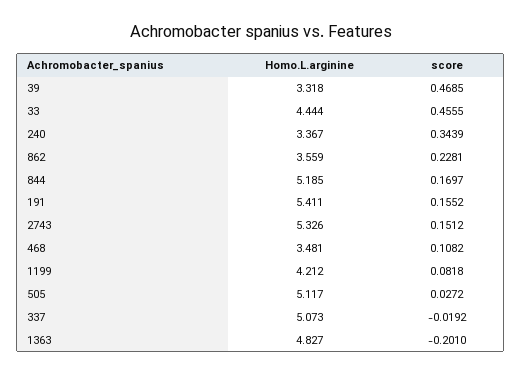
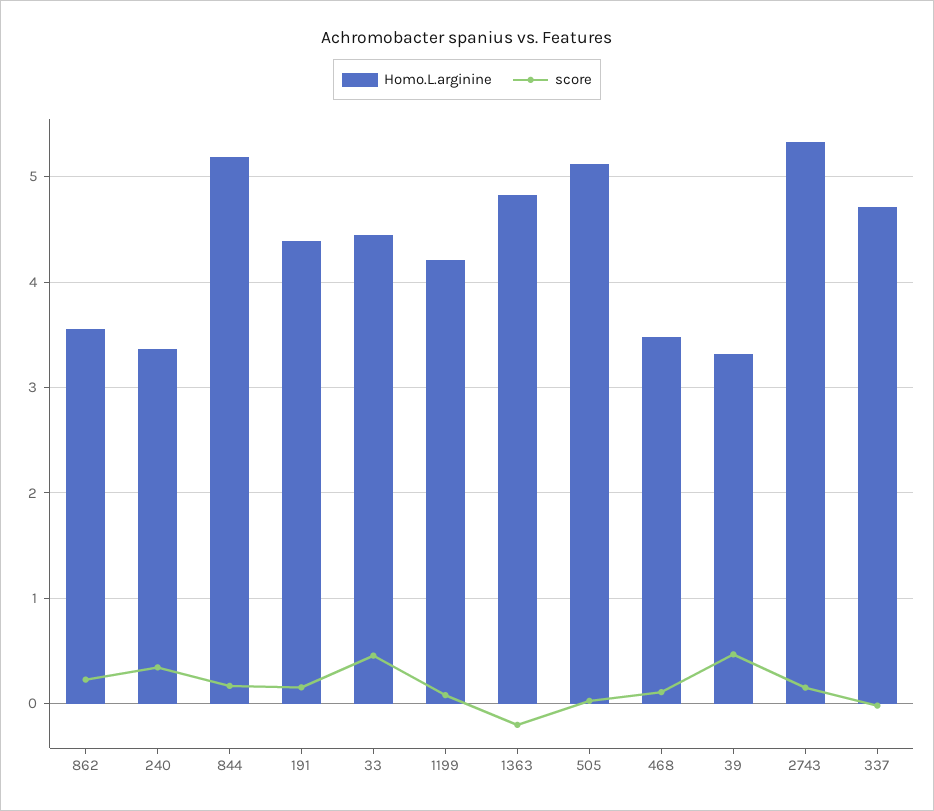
  {
    "Homo.L.arginine": {
      "39": 3.318,
      "33": 4.444,
      "240": 3.367,
      "862": 3.559,
      "844": 5.185,
-     "191": 5.411,
+     "191": 4.4,
      "2743": 5.326,
      "468": 3.481,
      "1199": 4.212,
      "505": 5.117,
-     "337": 5.073,
+     "337": 4.7,
      "1363": 4.827
    },
    "score": {
      "39": 0.4685,
      "33": 0.4555,
      "240": 0.3439,
      "862": 0.2281,
      "844": 0.1697,
      "191": 0.1552,
      "2743": 0.1512,
      "468": 0.1082,
      "1199": 0.0818,
      "505": 0.0272,
      "337": -0.0192,
      "1363": -0.201
    }
  }

